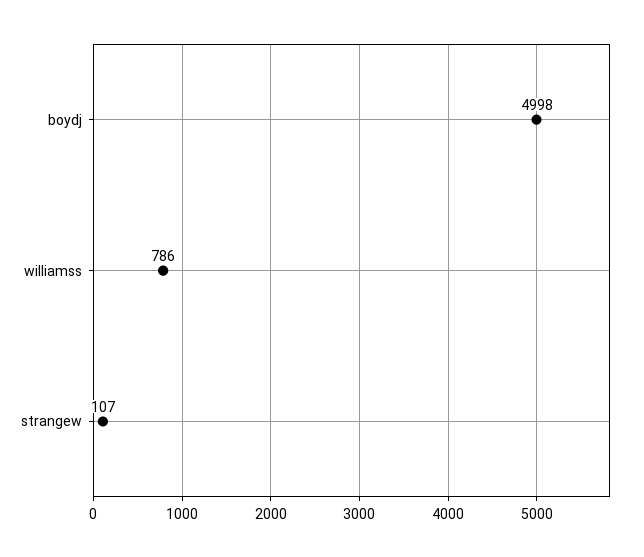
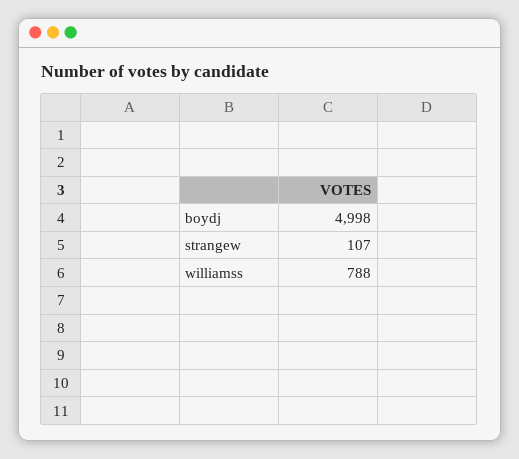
  {
    "boydj": 4998,
-   "williamss": 786,
+   "williamss": 788,
    "strangew": 107
  }

